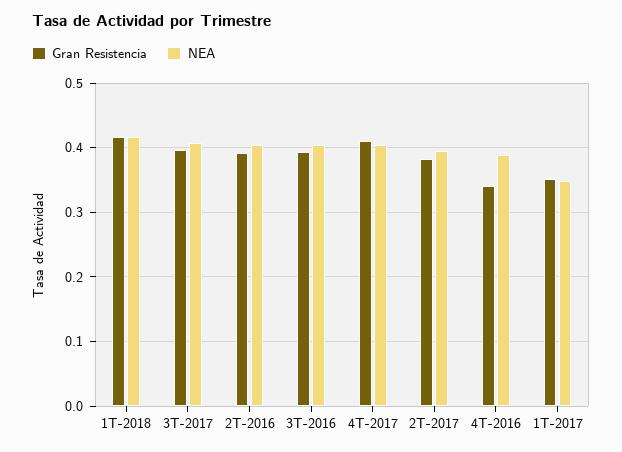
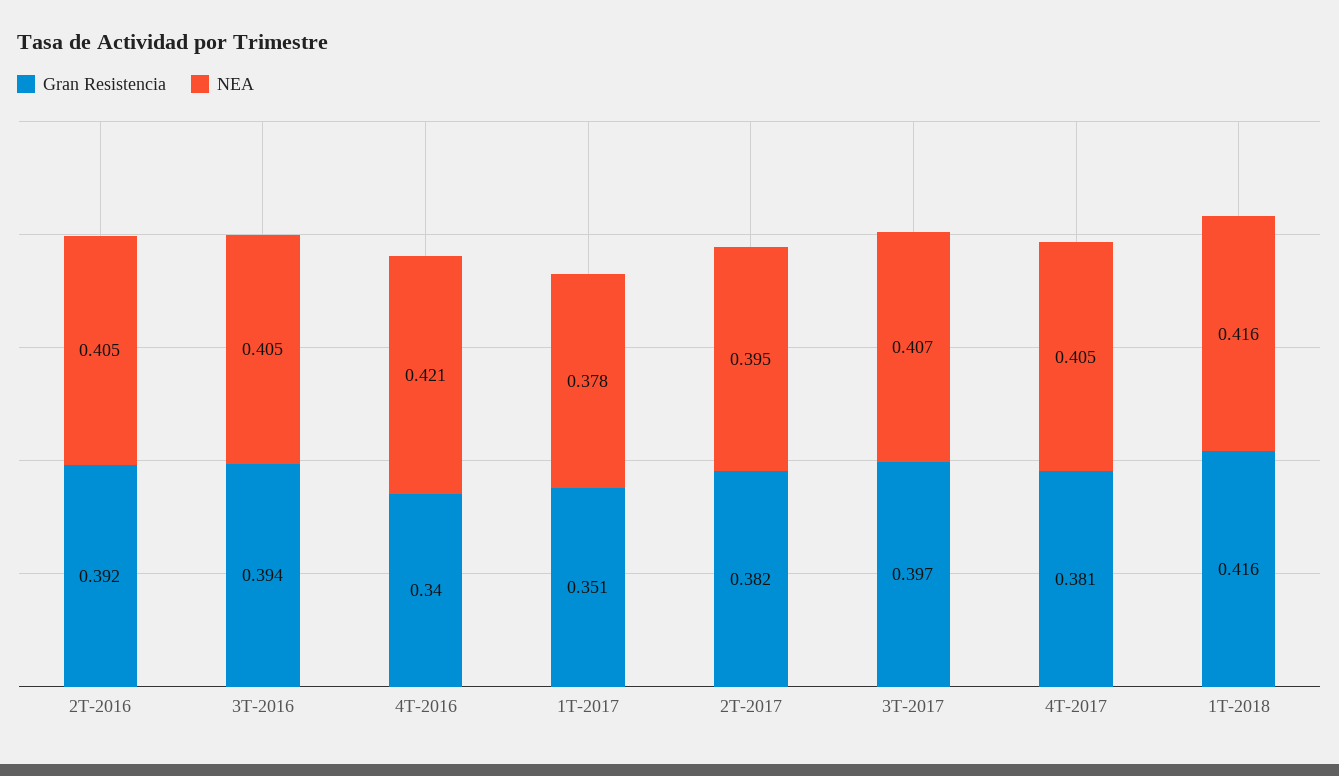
  {
    "Gran Resistencia": {
      "1T-2018": 0.416,
      "3T-2017": 0.397,
      "2T-2016": 0.392,
      "3T-2016": 0.394,
-     "4T-2017": 0.41,
+     "4T-2017": 0.381,
      "2T-2017": 0.382,
      "4T-2016": 0.34,
      "1T-2017": 0.351
    },
    "NEA": {
      "1T-2018": 0.416,
      "3T-2017": 0.407,
      "2T-2016": 0.405,
      "3T-2016": 0.405,
      "4T-2017": 0.405,
      "2T-2017": 0.395,
-     "4T-2016": 0.39,
+     "4T-2016": 0.421,
-     "1T-2017": 0.35
+     "1T-2017": 0.378
    }
  }

